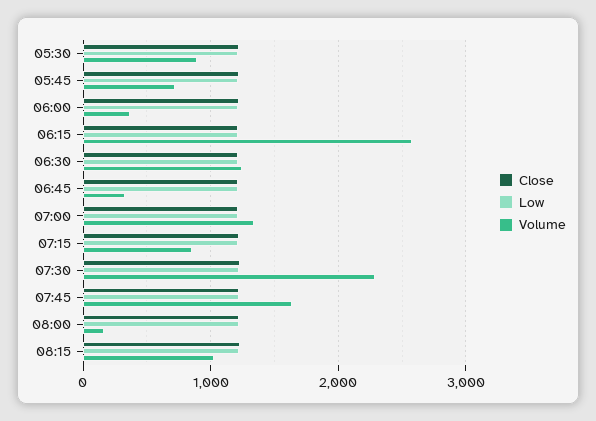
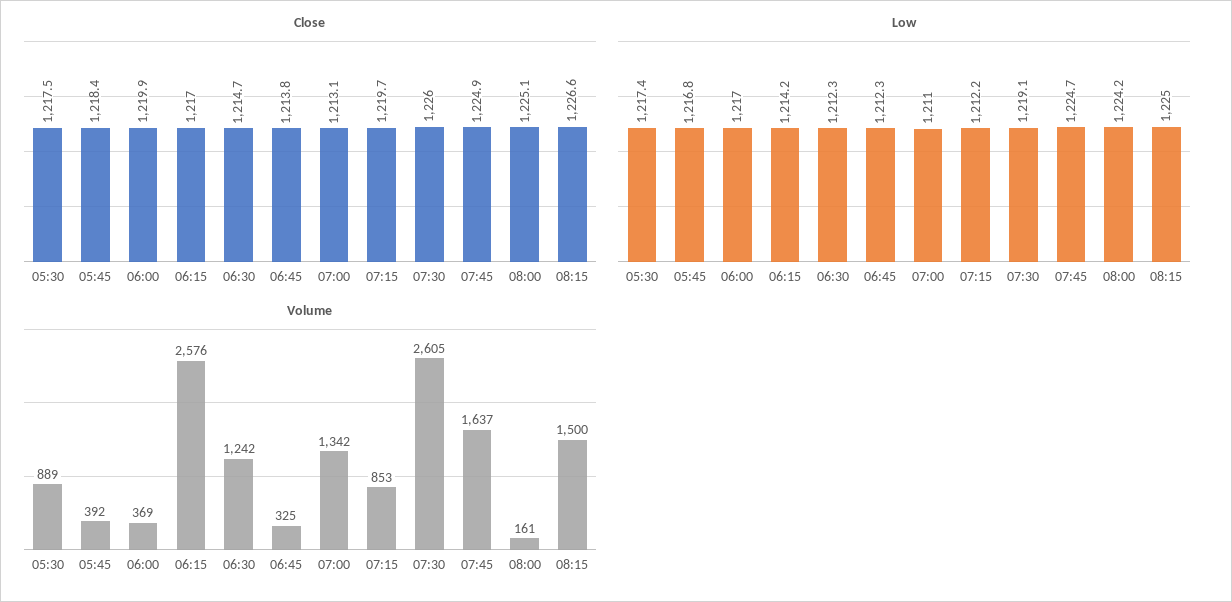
  {
    "Close": {
      "05:30": 1217.5,
      "05:45": 1218.4,
      "06:00": 1219.9,
      "06:15": 1217,
      "06:30": 1214.7,
      "06:45": 1213.8,
      "07:00": 1213.1,
      "07:15": 1219.7,
      "07:30": 1226,
      "07:45": 1224.9,
      "08:00": 1225.1,
      "08:15": 1226.6
    },
    "Low": {
      "05:30": 1217.4,
      "05:45": 1216.8,
      "06:00": 1217,
      "06:15": 1214.2,
      "06:30": 1212.3,
      "06:45": 1212.3,
      "07:00": 1211,
      "07:15": 1212.2,
      "07:30": 1219.1,
      "07:45": 1224.7,
      "08:00": 1224.2,
      "08:15": 1225
    },
    "Volume": {
      "05:30": 889,
-     "05:45": 700,
+     "05:45": 392,
      "06:00": 369,
      "06:15": 2576,
      "06:30": 1242,
      "06:45": 325,
      "07:00": 1342,
      "07:15": 853,
-     "07:30": 2300,
+     "07:30": 2605,
      "07:45": 1637,
      "08:00": 161,
-     "08:15": 1000
+     "08:15": 1500
    }
  }

